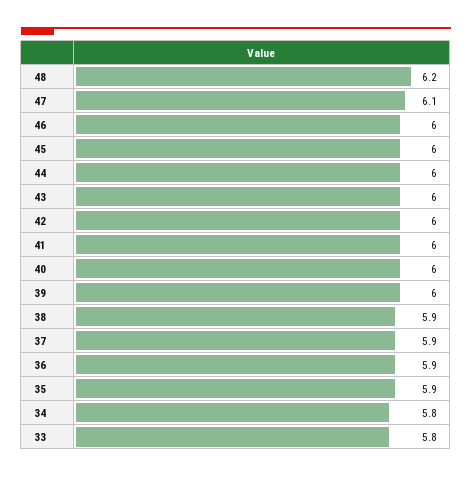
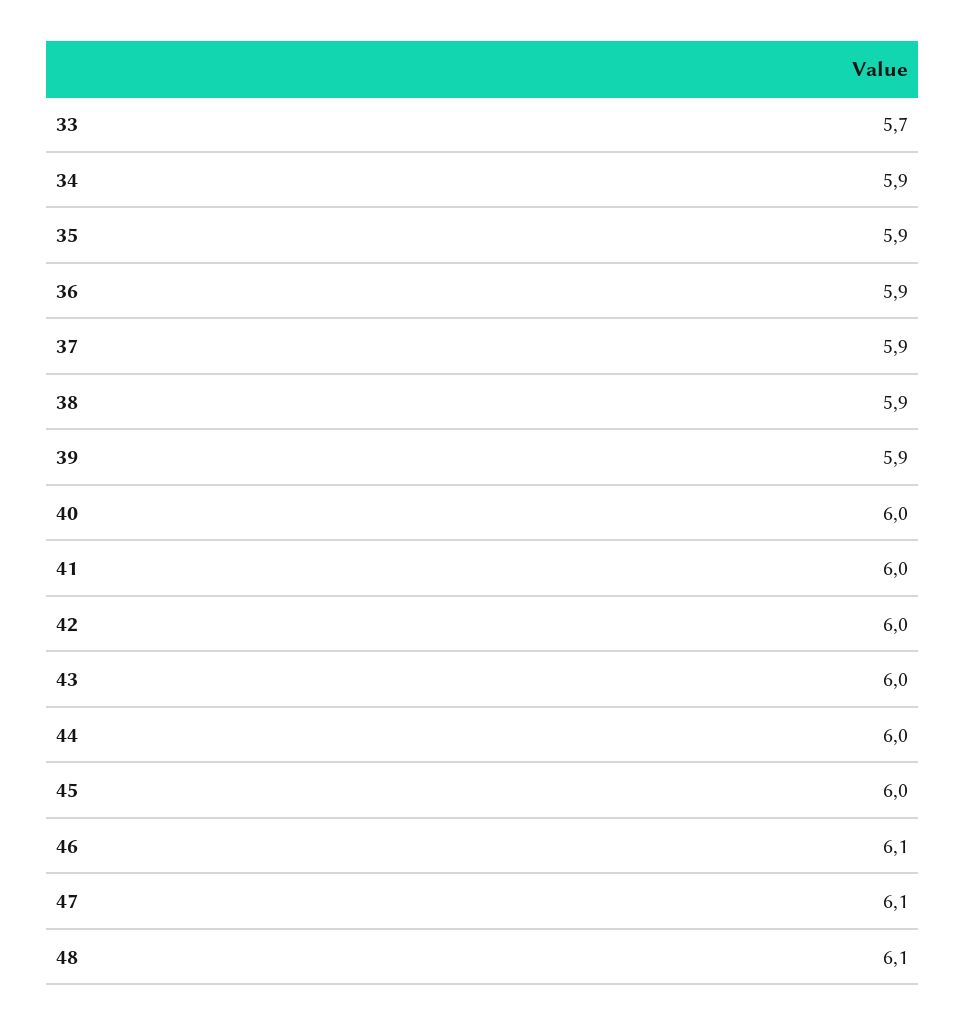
  {
-   "48": 6.2,
+   "48": 6.1,
    "47": 6.1,
-   "46": 6,
+   "46": 6.1,
    "45": 6,
    "44": 6,
    "43": 6,
    "42": 6,
    "41": 6,
    "40": 6,
-   "39": 6,
+   "39": 5.9,
    "38": 5.9,
    "37": 5.9,
    "36": 5.9,
    "35": 5.9,
-   "34": 5.8,
+   "34": 5.9,
-   "33": 5.8
+   "33": 5.7
  }

